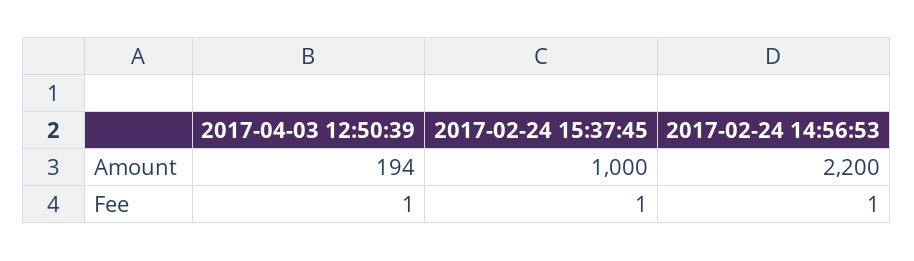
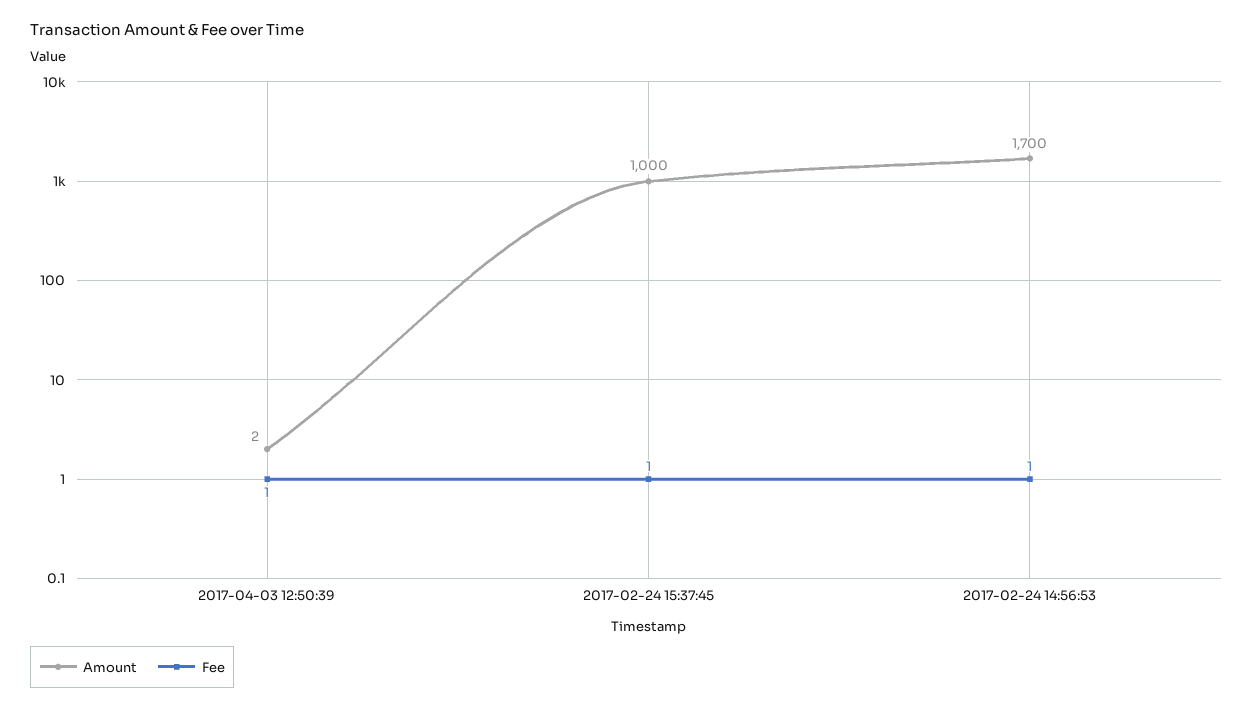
  {
    "Amount": {
-     "2017-04-03 12:50:39": 194,
+     "2017-04-03 12:50:39": 2,
      "2017-02-24 15:37:45": 1000,
-     "2017-02-24 14:56:53": 2200
+     "2017-02-24 14:56:53": 1700
    },
    "Fee": {
      "2017-04-03 12:50:39": 1,
      "2017-02-24 15:37:45": 1,
      "2017-02-24 14:56:53": 1
    }
  }

